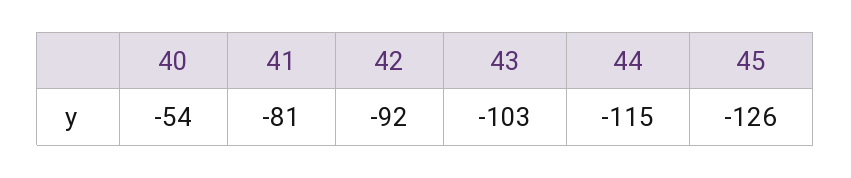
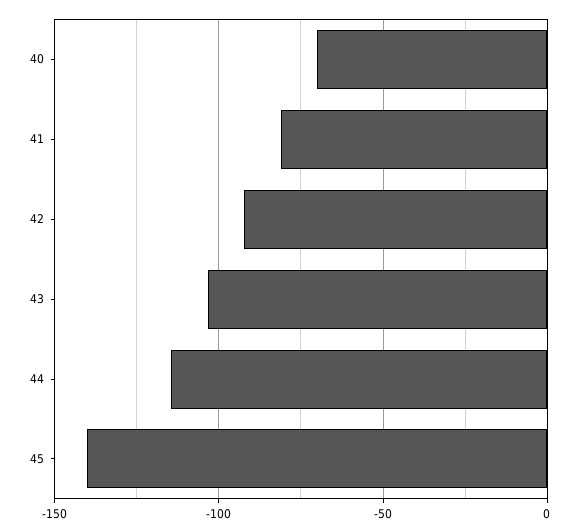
  {
-   "40": -54,
+   "40": -70,
    "41": -81,
    "42": -92,
    "43": -103,
    "44": -115,
-   "45": -126
+   "45": -140
  }

